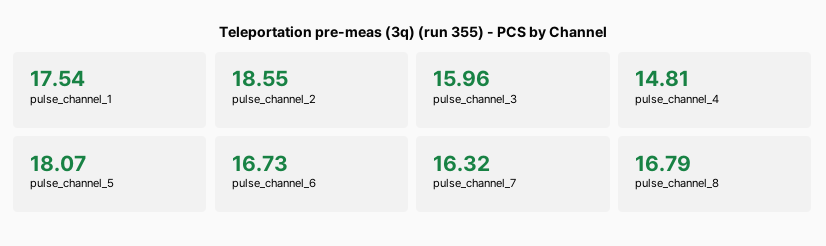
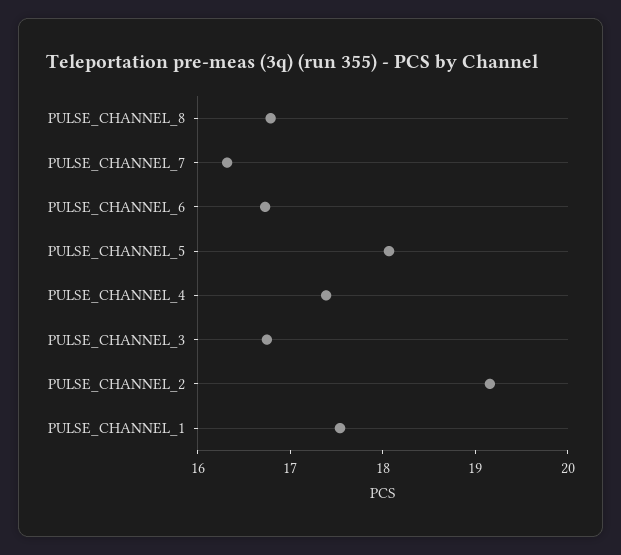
  {
    "pulse_channel_1": 17.54,
-   "pulse_channel_2": 18.55,
+   "pulse_channel_2": 19.2,
-   "pulse_channel_3": 15.96,
+   "pulse_channel_3": 16.8,
-   "pulse_channel_4": 14.81,
+   "pulse_channel_4": 17.4,
    "pulse_channel_5": 18.07,
    "pulse_channel_6": 16.73,
    "pulse_channel_7": 16.32,
    "pulse_channel_8": 16.79
  }

